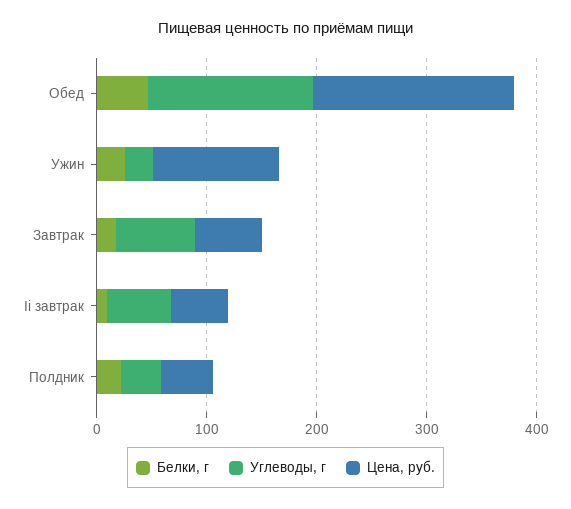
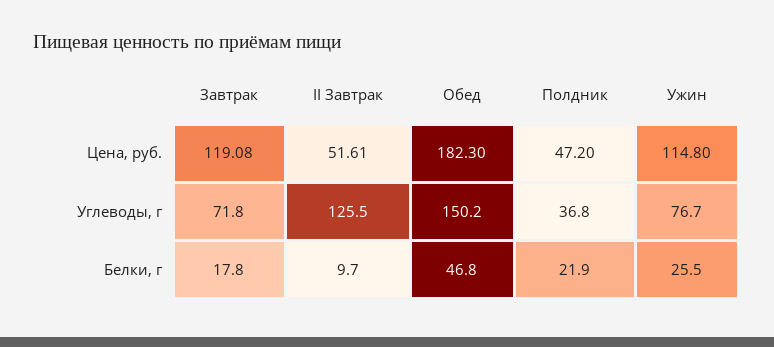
  {
    "Белки, г": {
      "Обед": 46.8,
      "Ужин": 25.5,
      "Завтрак": 17.8,
      "Ii завтрак": 9.7,
      "Полдник": 21.9
    },
    "Углеводы, г": {
      "Обед": 150.2,
-     "Ужин": 20,
+     "Ужин": 76.7,
      "Завтрак": 71.8,
-     "Ii завтрак": 60,
+     "Ii завтрак": 125.5,
      "Полдник": 36.8
    },
    "Цена, руб.": {
      "Обед": 182.3,
      "Ужин": 114.8,
-     "Завтрак": 60,
+     "Завтрак": 119.08,
      "Ii завтрак": 51.61,
      "Полдник": 47.2
    }
  }

